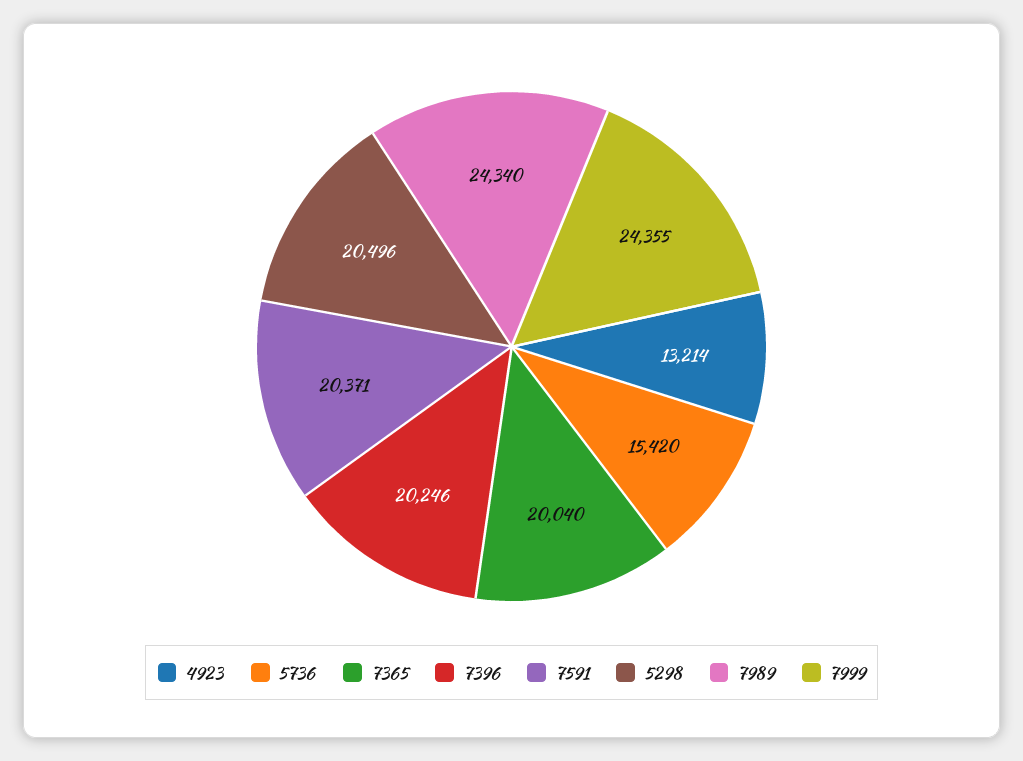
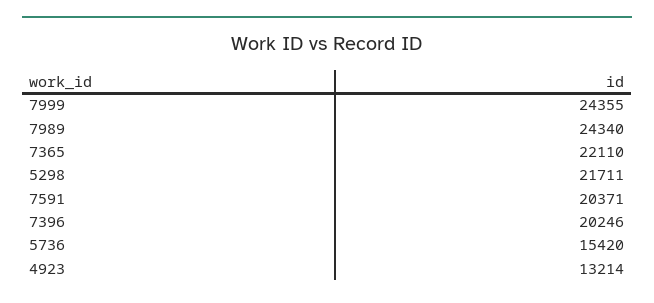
  {
    "4923": 13214,
    "5736": 15420,
-   "7365": 20040,
+   "7365": 22110,
    "7396": 20246,
    "7591": 20371,
-   "5298": 20496,
+   "5298": 21711,
    "7989": 24340,
    "7999": 24355
  }

